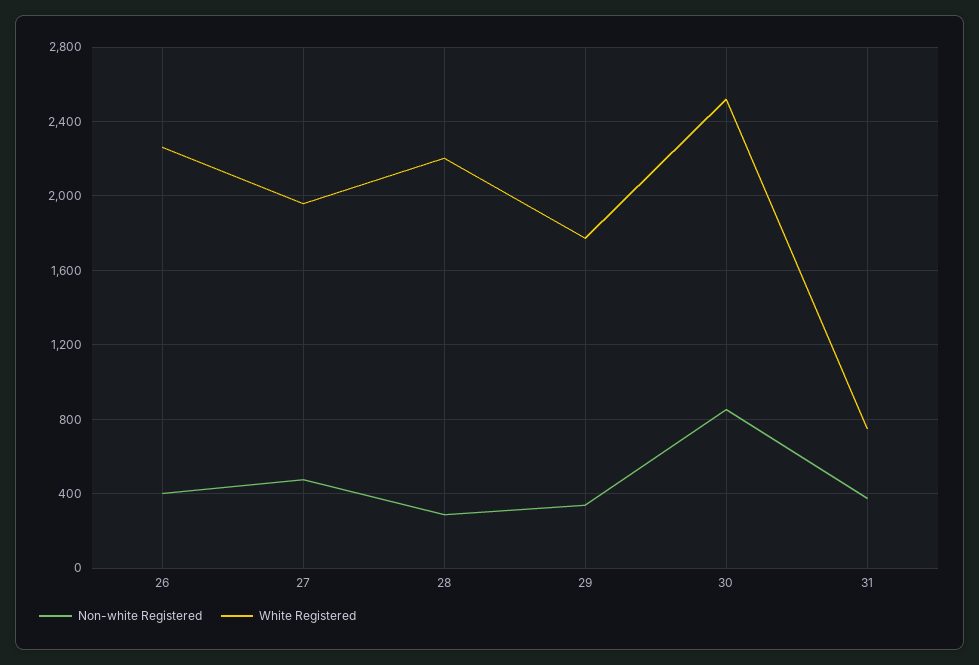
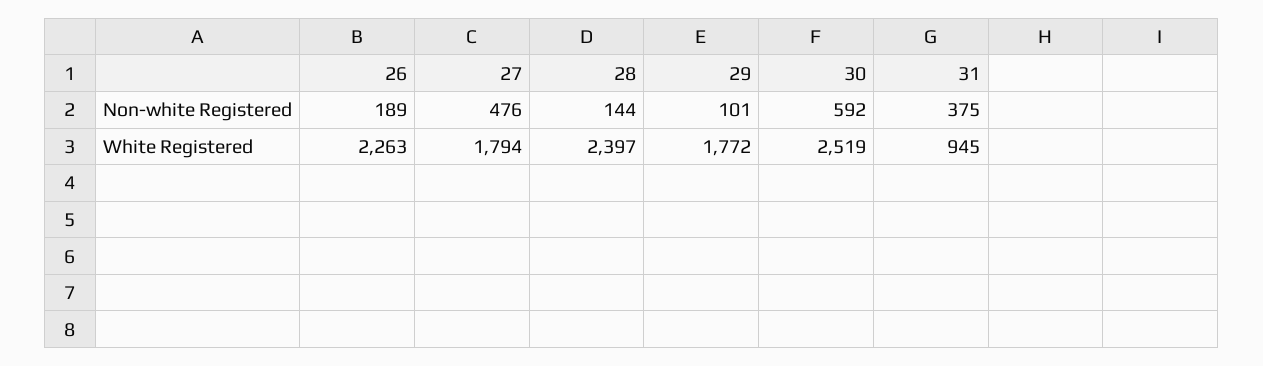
  {
    "Non-white Registered": {
-     "26": 400,
+     "26": 189,
      "27": 476,
-     "28": 300,
+     "28": 144,
-     "29": 350,
+     "29": 101,
-     "30": 850,
+     "30": 592,
      "31": 375
    },
    "White Registered": {
      "26": 2263,
-     "27": 1950,
+     "27": 1794,
-     "28": 2200,
+     "28": 2397,
      "29": 1772,
      "30": 2519,
-     "31": 750
+     "31": 945
    }
  }

